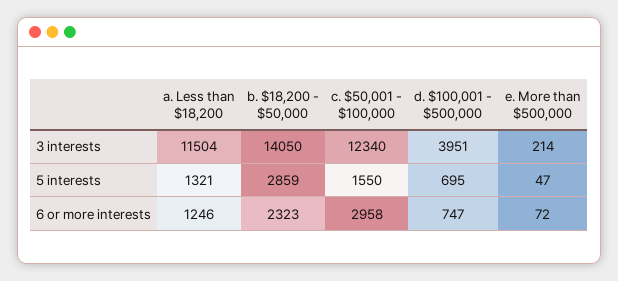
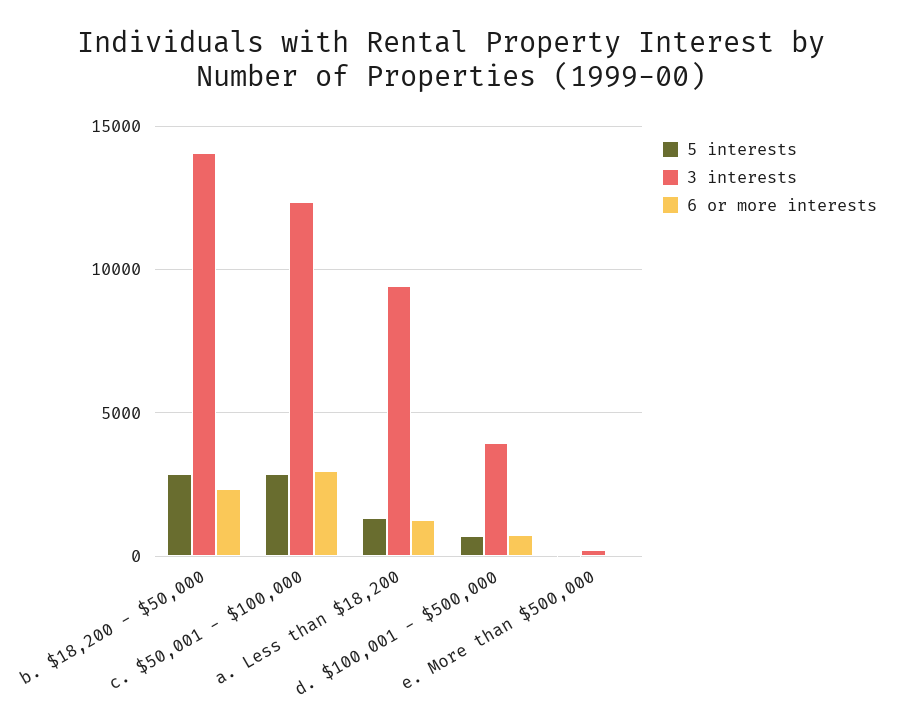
  {
    "3 interests": {
-     "a. Less than $18,200": 11504,
+     "a. Less than $18,200": 9500,
      "b. $18,200 - $50,000": 14050,
      "c. $50,001 - $100,000": 12340,
      "d. $100,001 - $500,000": 3951,
      "e. More than $500,000": 214
    },
    "5 interests": {
      "a. Less than $18,200": 1321,
      "b. $18,200 - $50,000": 2859,
-     "c. $50,001 - $100,000": 1550,
+     "c. $50,001 - $100,000": 3000,
      "d. $100,001 - $500,000": 695,
      "e. More than $500,000": 47
    },
    "6 or more interests": {
      "a. Less than $18,200": 1246,
      "b. $18,200 - $50,000": 2323,
      "c. $50,001 - $100,000": 2958,
      "d. $100,001 - $500,000": 747,
      "e. More than $500,000": 72
    }
  }

